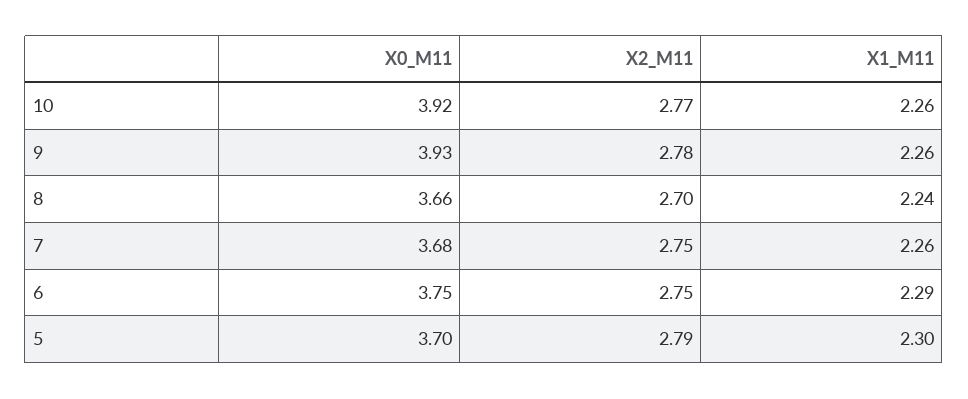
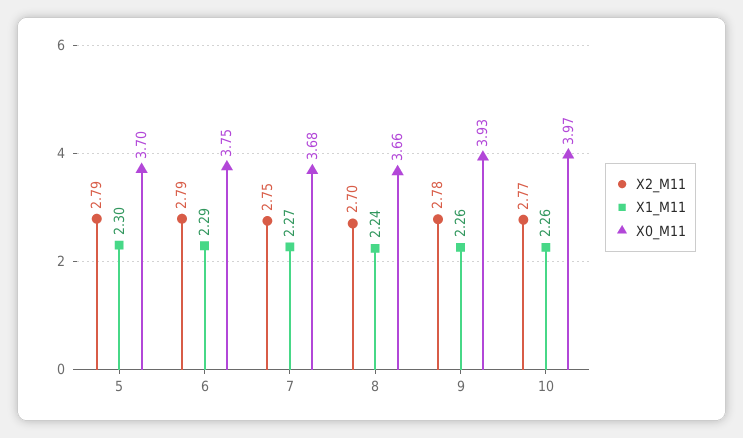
  {
    "X0_M11": {
-     "10": 3.92,
+     "10": 3.97,
      "9": 3.93,
      "8": 3.66,
      "7": 3.68,
      "6": 3.75,
      "5": 3.7
    },
    "X2_M11": {
      "10": 2.77,
      "9": 2.78,
      "8": 2.7,
      "7": 2.75,
-     "6": 2.75,
+     "6": 2.79,
      "5": 2.79
    },
    "X1_M11": {
      "10": 2.26,
      "9": 2.26,
      "8": 2.24,
-     "7": 2.26,
+     "7": 2.27,
      "6": 2.29,
      "5": 2.3
    }
  }

